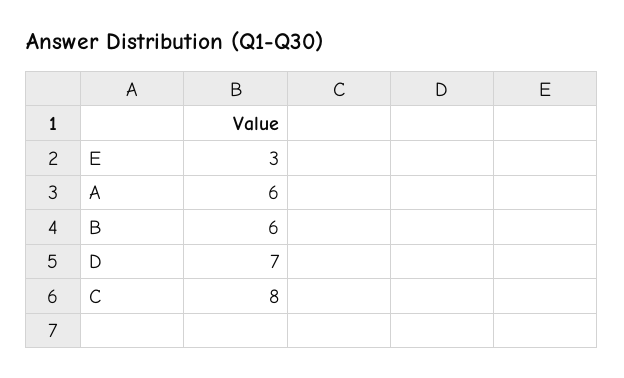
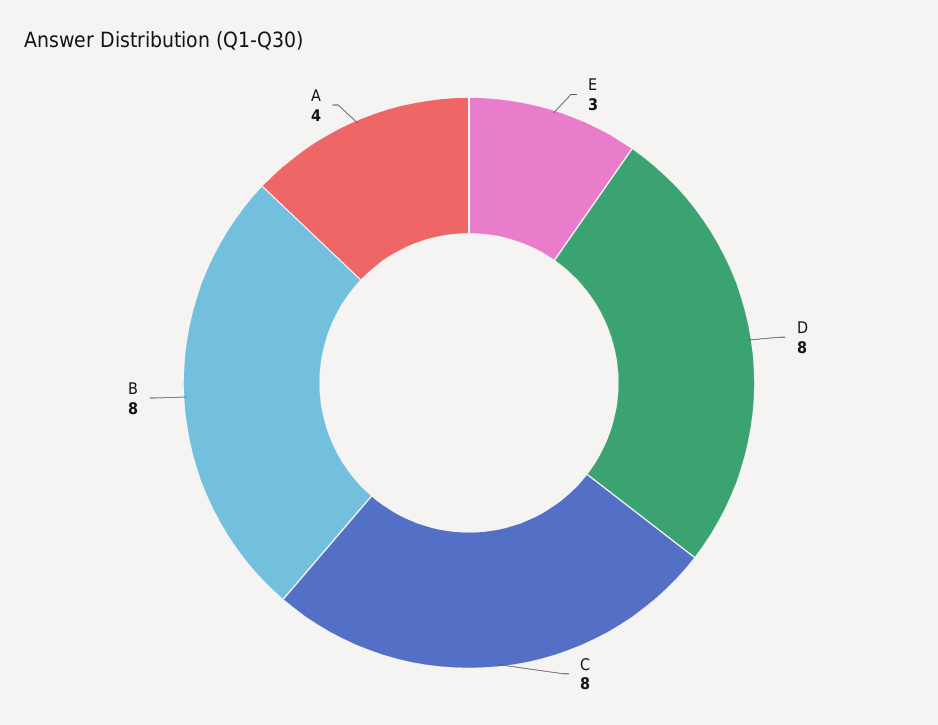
  {
    "E": 3,
-   "A": 6,
+   "A": 4,
-   "B": 6,
+   "B": 8,
-   "D": 7,
+   "D": 8,
    "C": 8
  }

